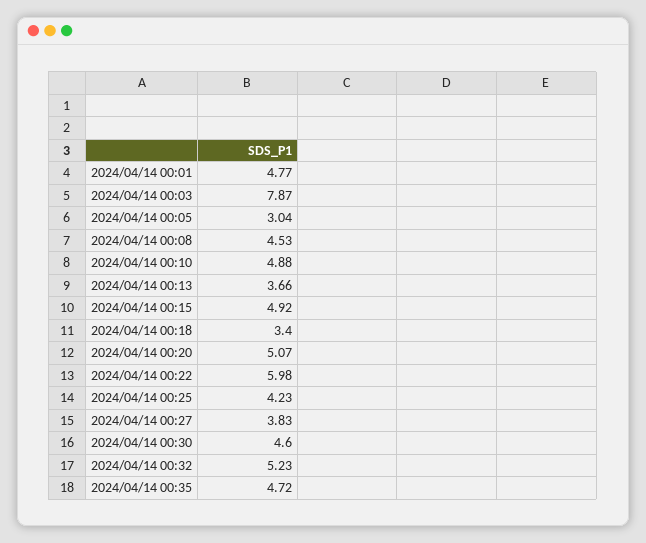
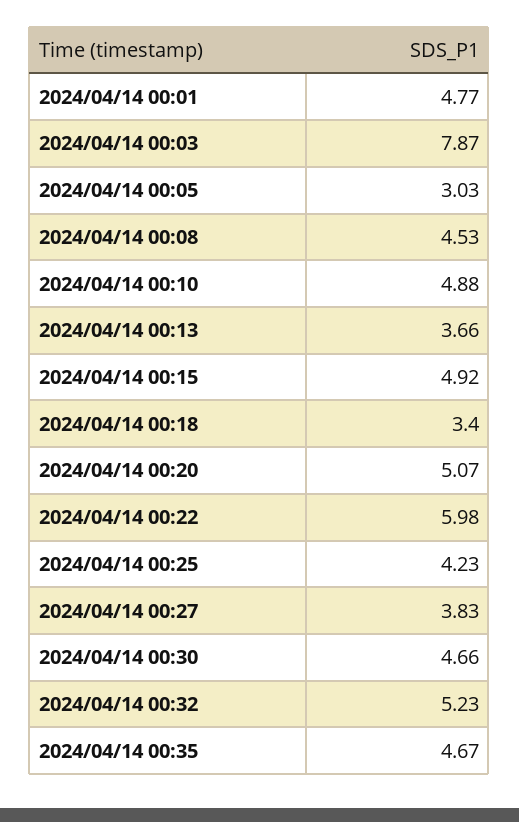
  {
    "2024/04/14 00:01": 4.77,
    "2024/04/14 00:03": 7.87,
-   "2024/04/14 00:05": 3.04,
+   "2024/04/14 00:05": 3.03,
    "2024/04/14 00:08": 4.53,
    "2024/04/14 00:10": 4.88,
    "2024/04/14 00:13": 3.66,
    "2024/04/14 00:15": 4.92,
    "2024/04/14 00:18": 3.4,
    "2024/04/14 00:20": 5.07,
    "2024/04/14 00:22": 5.98,
    "2024/04/14 00:25": 4.23,
    "2024/04/14 00:27": 3.83,
-   "2024/04/14 00:30": 4.6,
+   "2024/04/14 00:30": 4.66,
    "2024/04/14 00:32": 5.23,
-   "2024/04/14 00:35": 4.72
+   "2024/04/14 00:35": 4.67
  }

